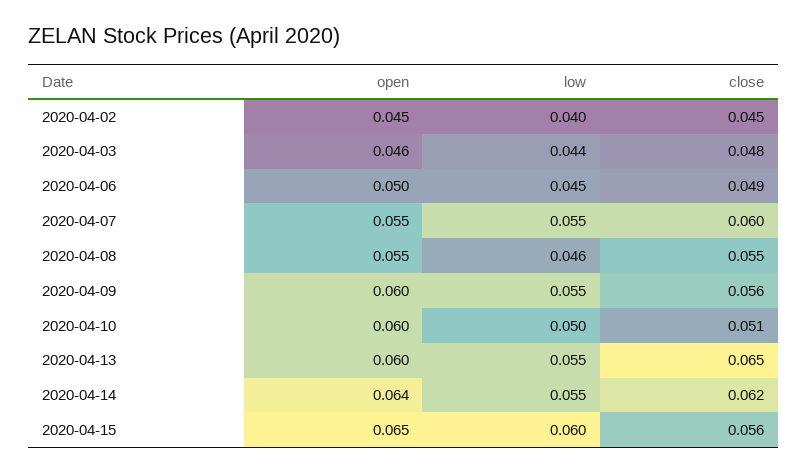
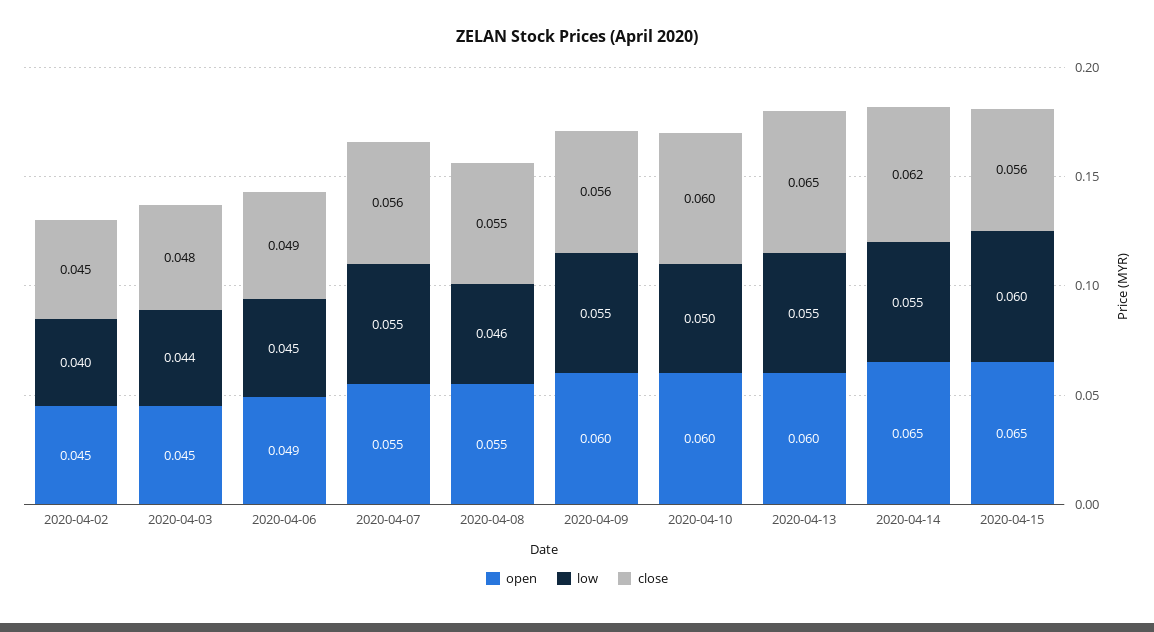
  {
    "open": {
      "2020-04-02": 0.045,
-     "2020-04-03": 0.046,
+     "2020-04-03": 0.045,
-     "2020-04-06": 0.05,
+     "2020-04-06": 0.049,
      "2020-04-07": 0.055,
      "2020-04-08": 0.055,
      "2020-04-09": 0.06,
      "2020-04-10": 0.06,
      "2020-04-13": 0.06,
-     "2020-04-14": 0.064,
+     "2020-04-14": 0.065,
      "2020-04-15": 0.065
    },
    "low": {
      "2020-04-02": 0.04,
      "2020-04-03": 0.044,
      "2020-04-06": 0.045,
      "2020-04-07": 0.055,
      "2020-04-08": 0.046,
      "2020-04-09": 0.055,
      "2020-04-10": 0.05,
      "2020-04-13": 0.055,
      "2020-04-14": 0.055,
      "2020-04-15": 0.06
    },
    "close": {
      "2020-04-02": 0.045,
      "2020-04-03": 0.048,
      "2020-04-06": 0.049,
-     "2020-04-07": 0.06,
+     "2020-04-07": 0.056,
      "2020-04-08": 0.055,
      "2020-04-09": 0.056,
-     "2020-04-10": 0.051,
+     "2020-04-10": 0.06,
      "2020-04-13": 0.065,
      "2020-04-14": 0.062,
      "2020-04-15": 0.056
    }
  }

